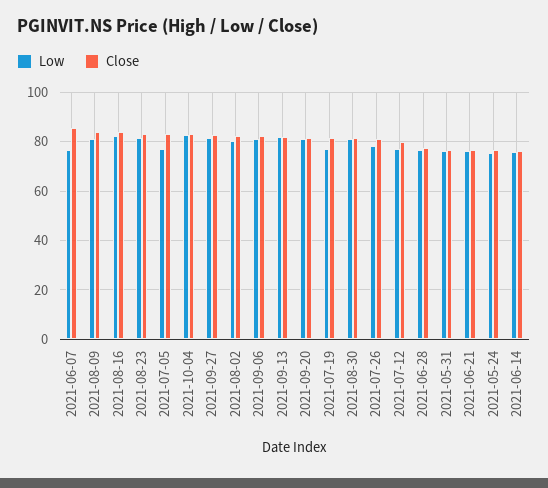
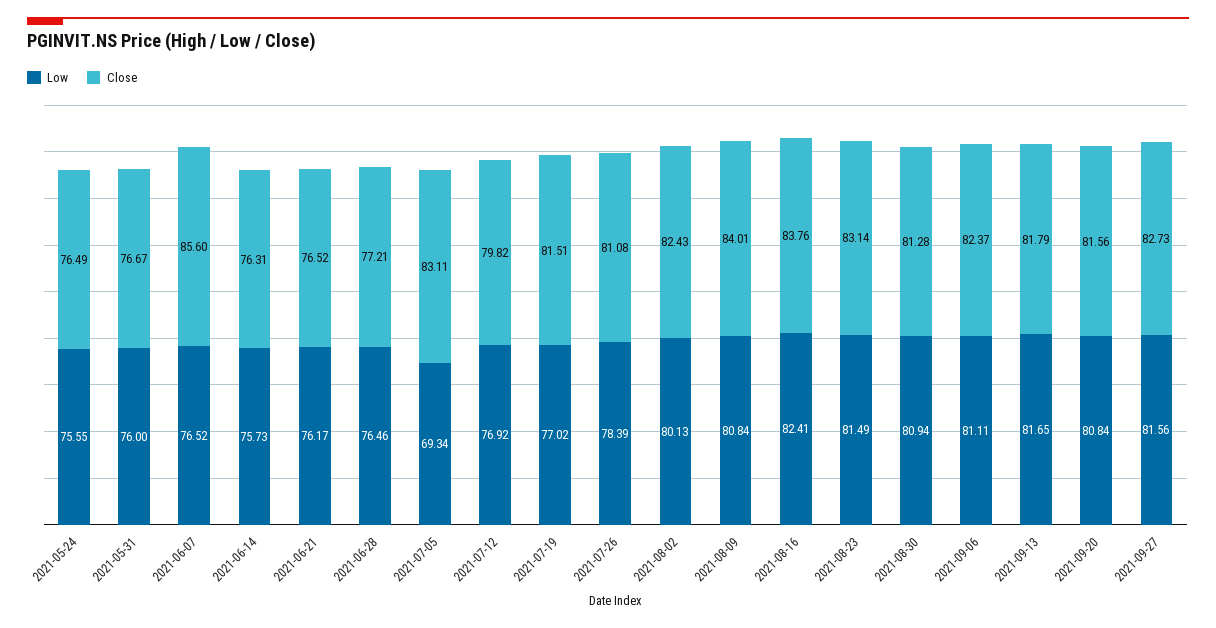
  {
    "Low": {
      "2021-06-07": 76.52,
      "2021-08-09": 80.84,
      "2021-08-16": 82.41,
      "2021-08-23": 81.49,
-     "2021-07-05": 77.5,
+     "2021-07-05": 69.34,
-     "2021-10-04": 82.5,
      "2021-09-27": 81.56,
      "2021-08-02": 80.13,
      "2021-09-06": 81.11,
      "2021-09-13": 81.65,
      "2021-09-20": 80.84,
      "2021-07-19": 77.02,
      "2021-08-30": 80.94,
      "2021-07-26": 78.39,
      "2021-07-12": 76.92,
      "2021-06-28": 76.46,
      "2021-05-31": 76,
      "2021-06-21": 76.17,
      "2021-05-24": 75.55,
      "2021-06-14": 75.73
    },
    "Close": {
      "2021-06-07": 85.6,
      "2021-08-09": 84.01,
      "2021-08-16": 83.76,
      "2021-08-23": 83.14,
      "2021-07-05": 83.11,
-     "2021-10-04": 82.5,
      "2021-09-27": 82.73,
      "2021-08-02": 82.43,
      "2021-09-06": 82.37,
      "2021-09-13": 81.79,
      "2021-09-20": 81.56,
      "2021-07-19": 81.51,
      "2021-08-30": 81.28,
      "2021-07-26": 81.08,
      "2021-07-12": 79.82,
      "2021-06-28": 77.21,
      "2021-05-31": 76.67,
      "2021-06-21": 76.52,
      "2021-05-24": 76.49,
      "2021-06-14": 76.31
    }
  }

